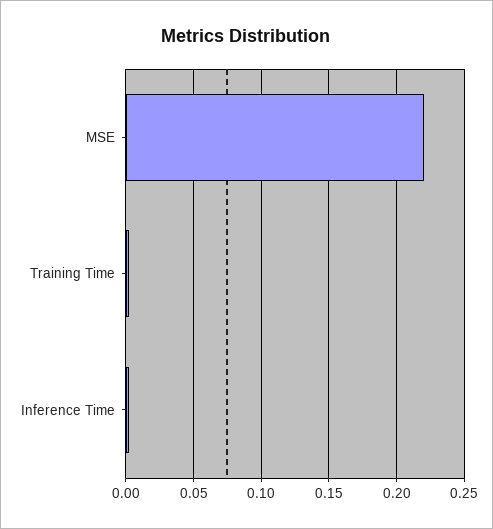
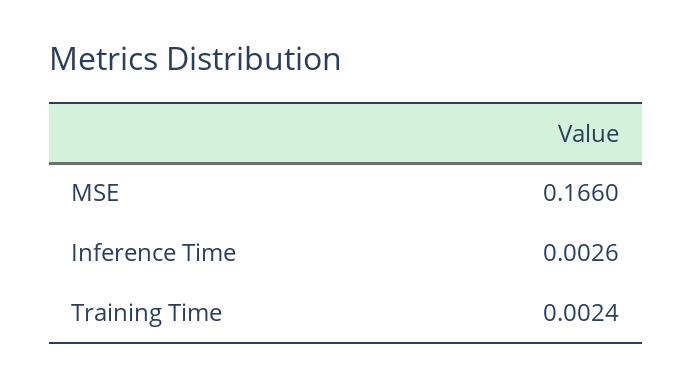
  {
-   "MSE": 0.22,
+   "MSE": 0.166,
    "Training Time": 0.0024,
    "Inference Time": 0.0026
  }

